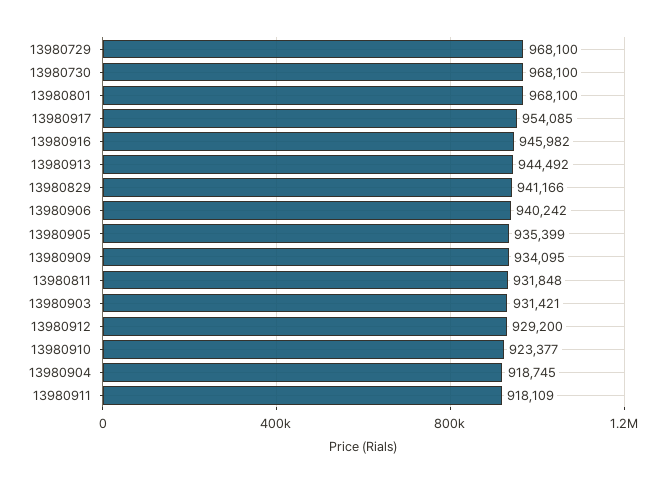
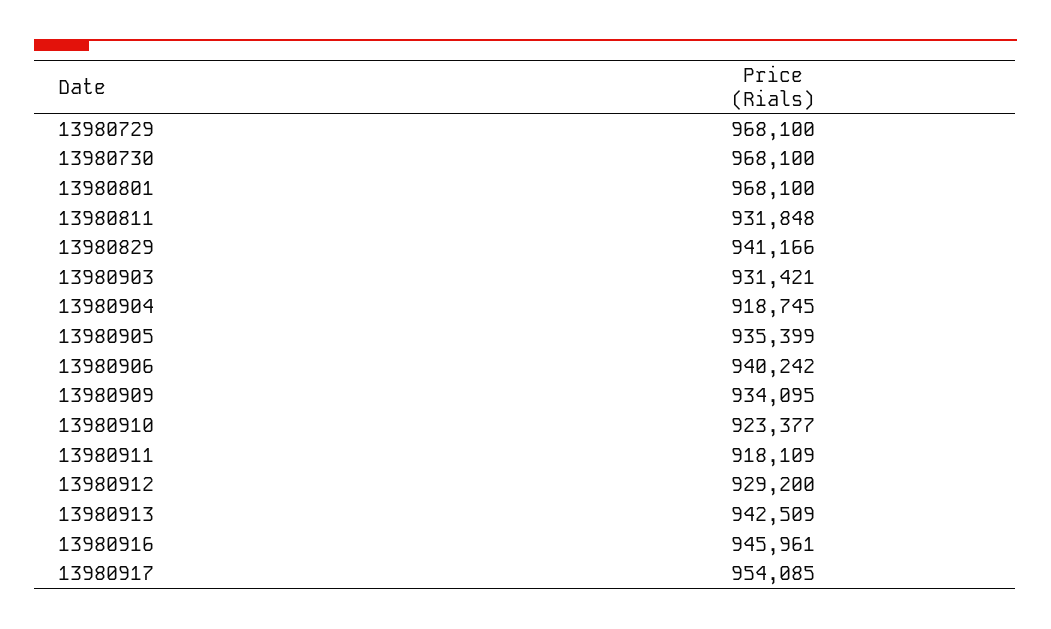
  {
    "13980729": 968100,
    "13980730": 968100,
    "13980801": 968100,
    "13980917": 954085,
-   "13980916": 945982,
+   "13980916": 945961,
-   "13980913": 944492,
+   "13980913": 942509,
    "13980829": 941166,
    "13980906": 940242,
    "13980905": 935399,
    "13980909": 934095,
    "13980811": 931848,
    "13980903": 931421,
    "13980912": 929200,
    "13980910": 923377,
    "13980904": 918745,
    "13980911": 918109
  }

